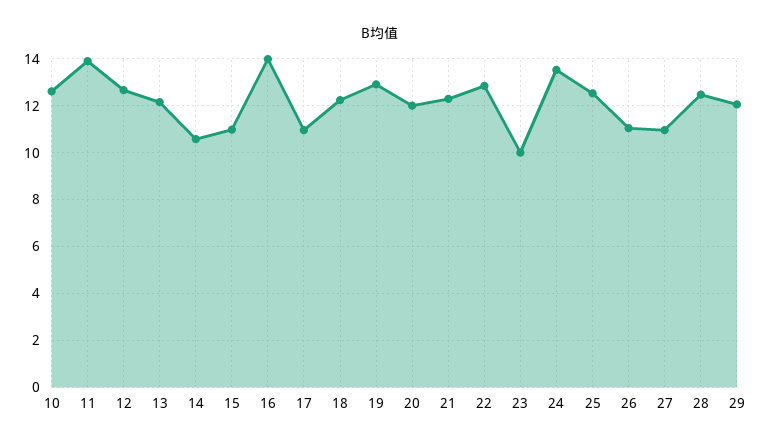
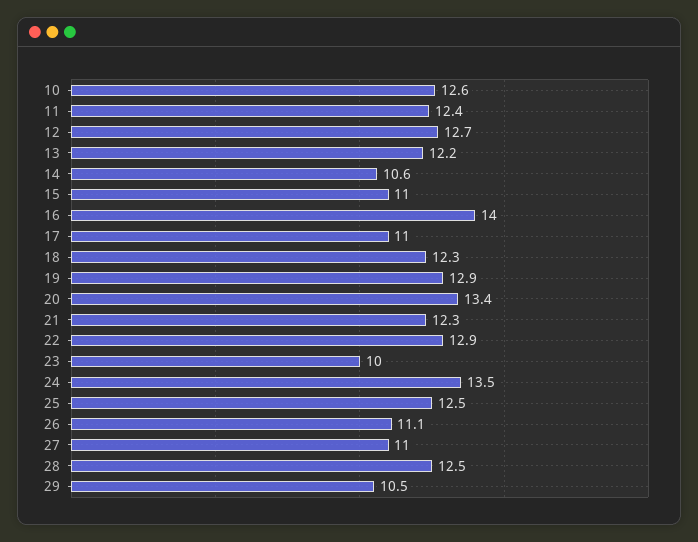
  {
    "10": 12.6,
-   "11": 14,
+   "11": 12.4,
    "12": 12.7,
    "13": 12.2,
    "14": 10.6,
    "15": 11,
    "16": 14,
    "17": 11,
    "18": 12.3,
    "19": 12.9,
-   "20": 12,
+   "20": 13.4,
    "21": 12.3,
    "22": 12.9,
    "23": 10,
    "24": 13.5,
    "25": 12.5,
    "26": 11.1,
    "27": 11,
    "28": 12.5,
-   "29": 12
+   "29": 10.5
  }

